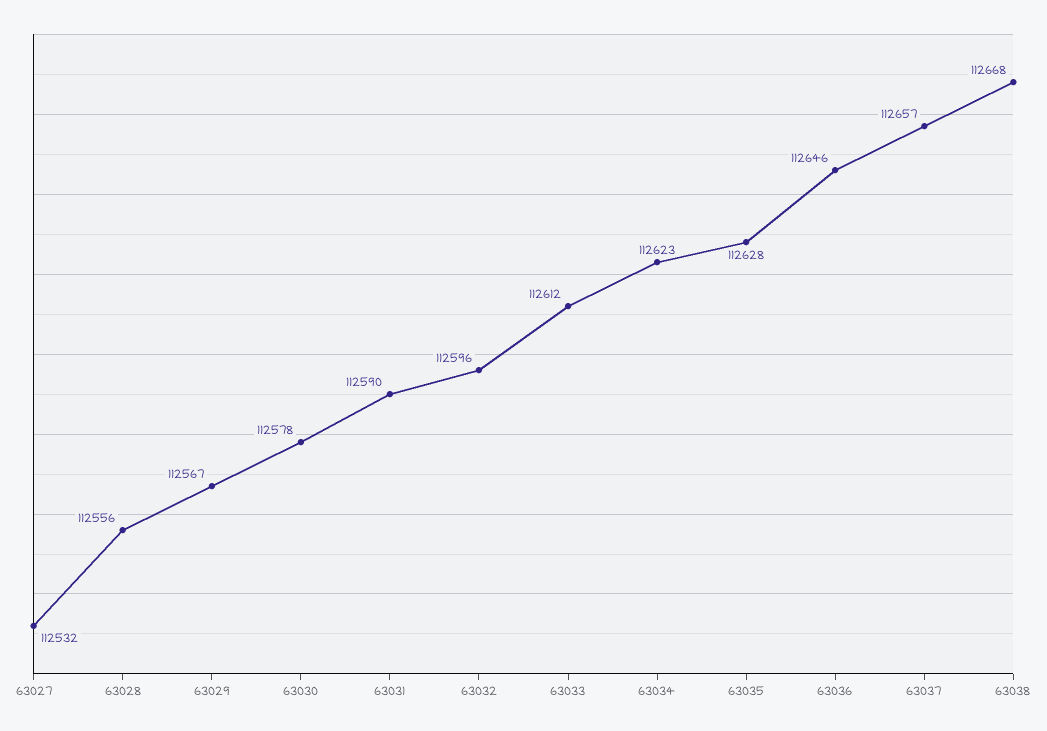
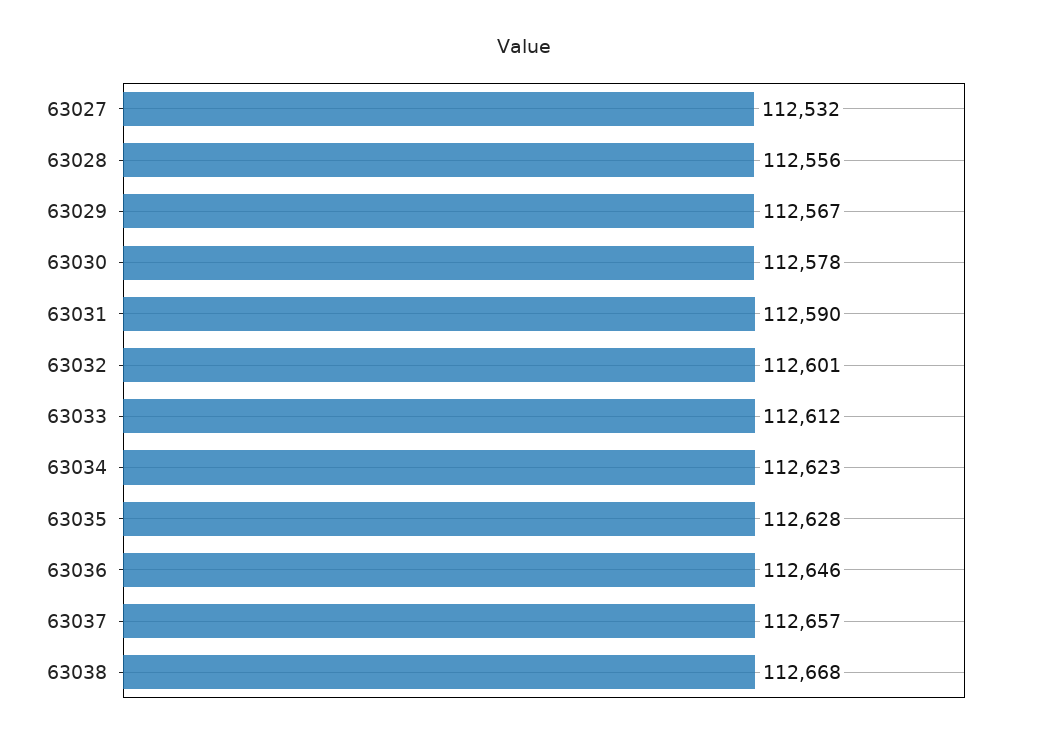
  {
    "63027": 112532,
    "63028": 112556,
    "63029": 112567,
    "63030": 112578,
    "63031": 112590,
-   "63032": 112596,
+   "63032": 112601,
    "63033": 112612,
    "63034": 112623,
    "63035": 112628,
    "63036": 112646,
    "63037": 112657,
    "63038": 112668
  }

